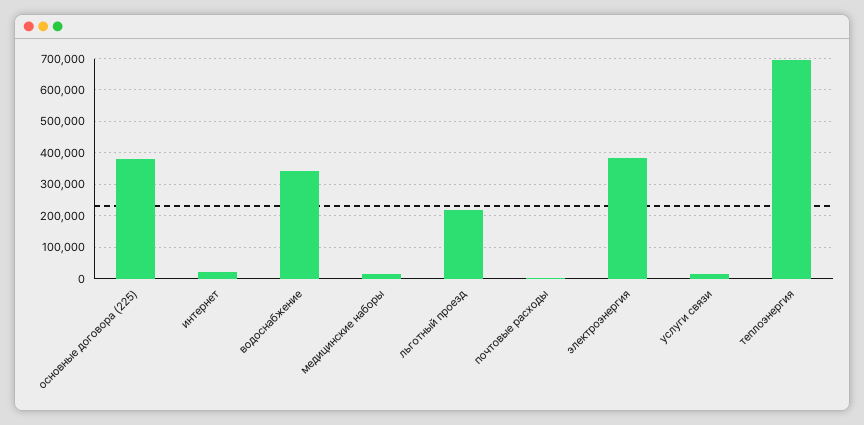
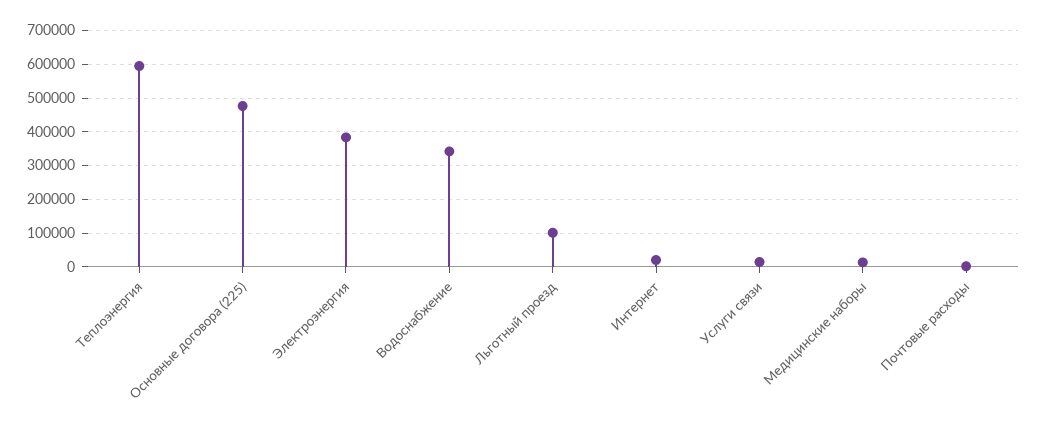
  {
-   "основные договора (225)": 380000,
+   "основные договора (225)": 480000,
    "интернет": 20000,
    "водоснабжение": 340000,
    "медицинские наборы": 20000,
-   "льготный проезд": 220000,
+   "льготный проезд": 100000,
    "почтовые расходы": 0,
    "электроэнергия": 380000,
    "услуги связи": 20000,
-   "теплоэнергия": 700000
+   "теплоэнергия": 600000
  }

